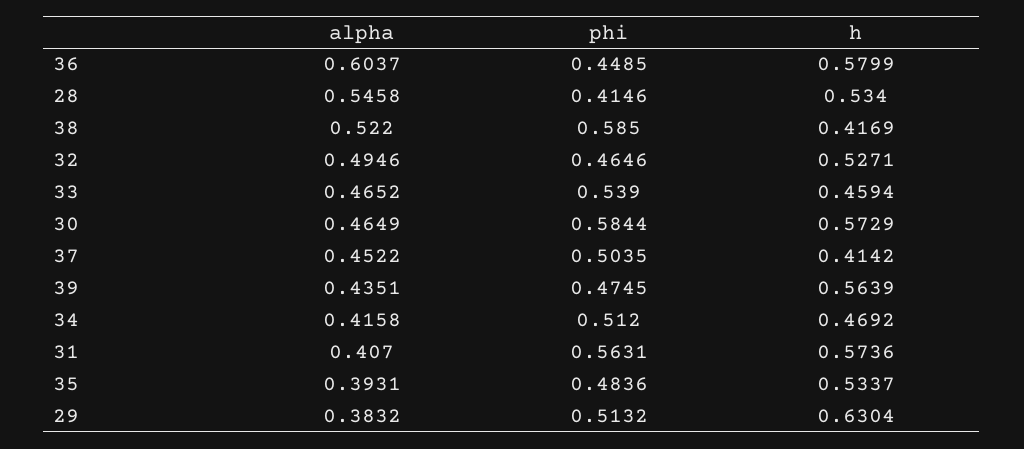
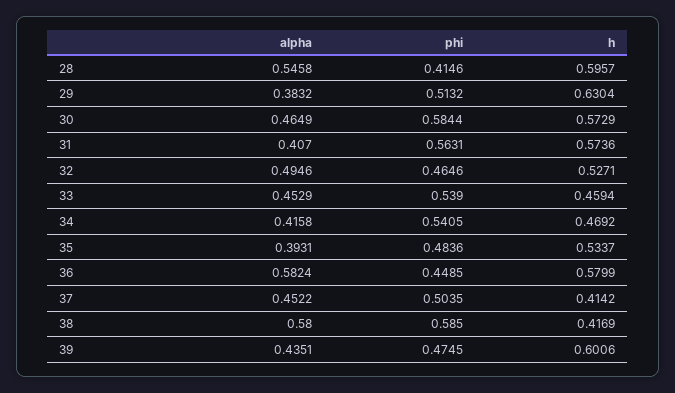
  {
    "alpha": {
-     "36": 0.6037,
+     "36": 0.5824,
      "28": 0.5458,
-     "38": 0.522,
+     "38": 0.58,
      "32": 0.4946,
-     "33": 0.4652,
+     "33": 0.4529,
      "30": 0.4649,
      "37": 0.4522,
      "39": 0.4351,
      "34": 0.4158,
      "31": 0.407,
      "35": 0.3931,
      "29": 0.3832
    },
    "phi": {
      "36": 0.4485,
      "28": 0.4146,
      "38": 0.585,
      "32": 0.4646,
      "33": 0.539,
      "30": 0.5844,
      "37": 0.5035,
      "39": 0.4745,
-     "34": 0.512,
+     "34": 0.5405,
      "31": 0.5631,
      "35": 0.4836,
      "29": 0.5132
    },
    "h": {
      "36": 0.5799,
-     "28": 0.534,
+     "28": 0.5957,
      "38": 0.4169,
      "32": 0.5271,
      "33": 0.4594,
      "30": 0.5729,
      "37": 0.4142,
-     "39": 0.5639,
+     "39": 0.6006,
      "34": 0.4692,
      "31": 0.5736,
      "35": 0.5337,
      "29": 0.6304
    }
  }

